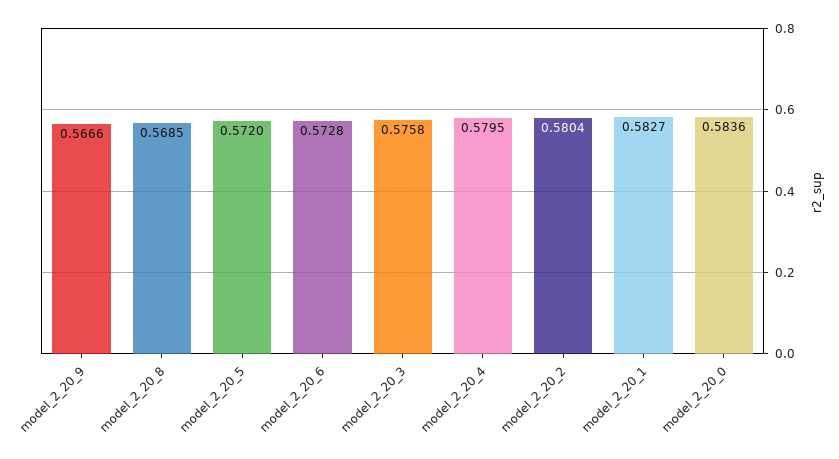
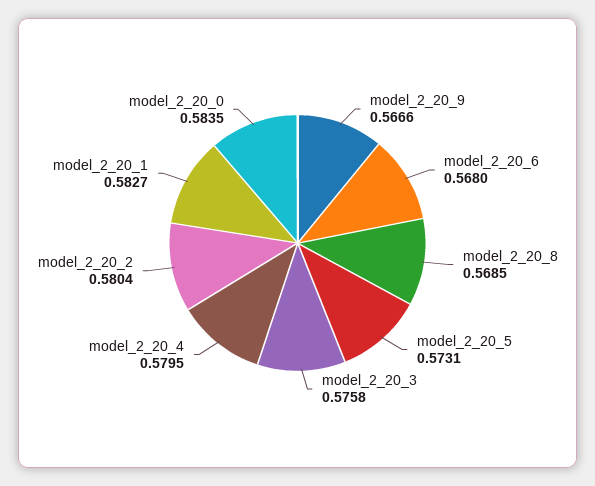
  {
    "model_2_20_9": 0.5666,
    "model_2_20_8": 0.5685,
-   "model_2_20_5": 0.572,
+   "model_2_20_5": 0.5731,
-   "model_2_20_6": 0.5728,
+   "model_2_20_6": 0.568,
    "model_2_20_3": 0.5758,
    "model_2_20_4": 0.5795,
    "model_2_20_2": 0.5804,
    "model_2_20_1": 0.5827,
-   "model_2_20_0": 0.5836
+   "model_2_20_0": 0.5835
  }

